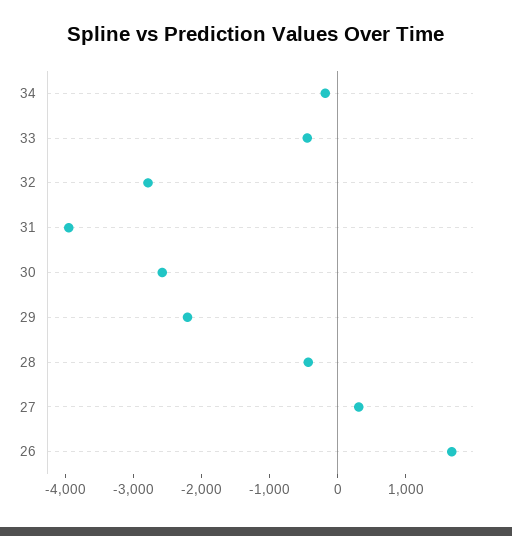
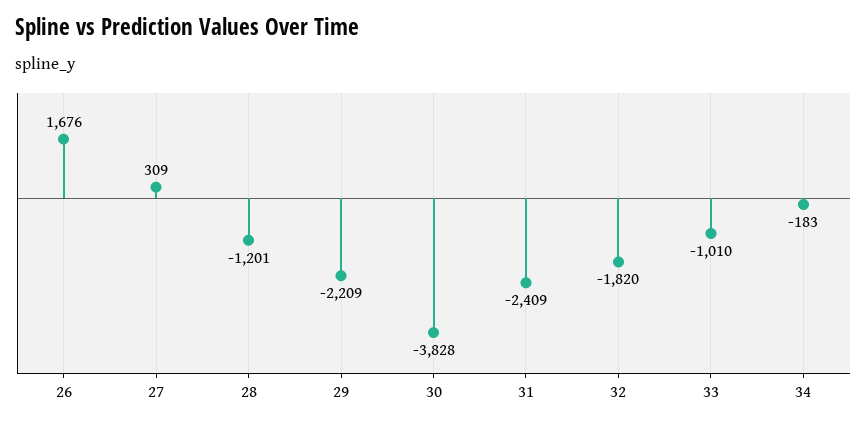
  {
    "34": -183,
-   "33": -400,
+   "33": -1010,
-   "32": -2800,
+   "32": -1820,
-   "31": -4000,
+   "31": -2409,
-   "30": -2600,
+   "30": -3828,
    "29": -2209,
-   "28": -400,
+   "28": -1201,
    "27": 309,
    "26": 1676
  }

